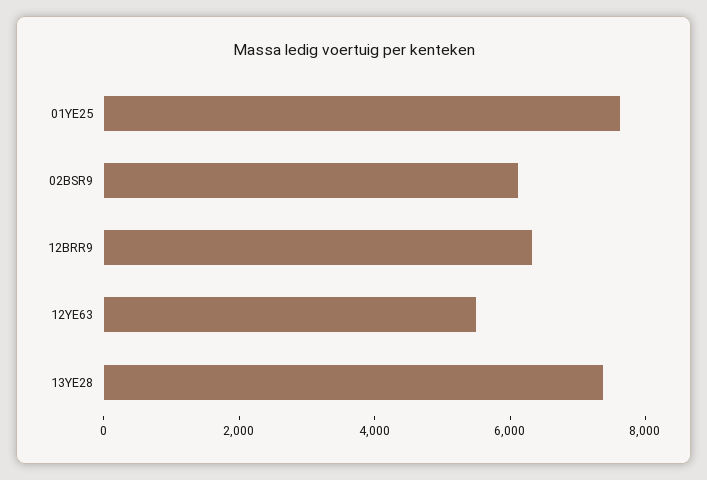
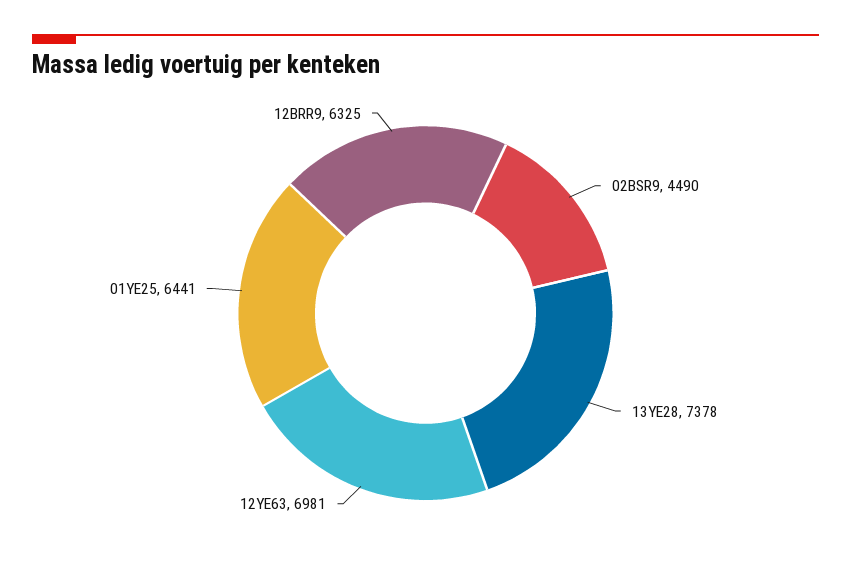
  {
-   "01YE25": 7500,
+   "01YE25": 6441,
-   "02BSR9": 6000,
+   "02BSR9": 4490,
    "12BRR9": 6325,
-   "12YE63": 5500,
+   "12YE63": 6981,
    "13YE28": 7378
  }

